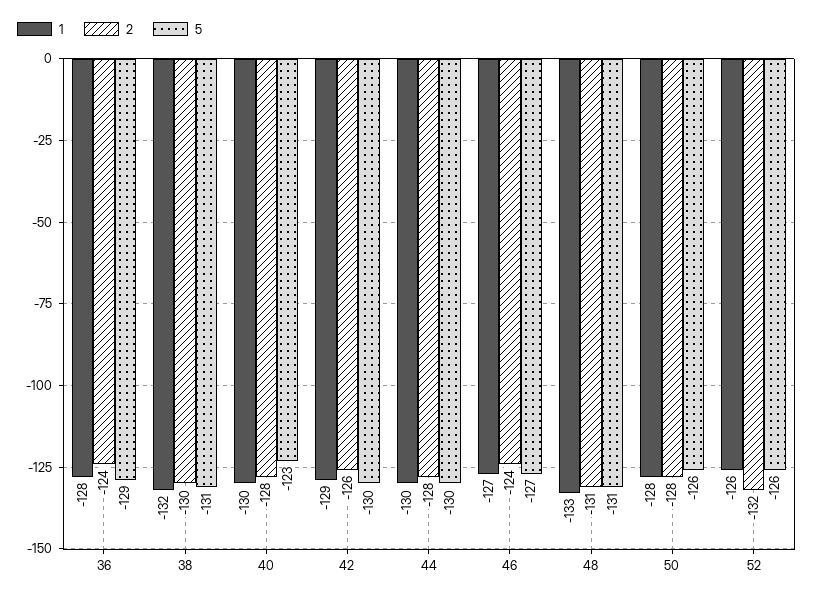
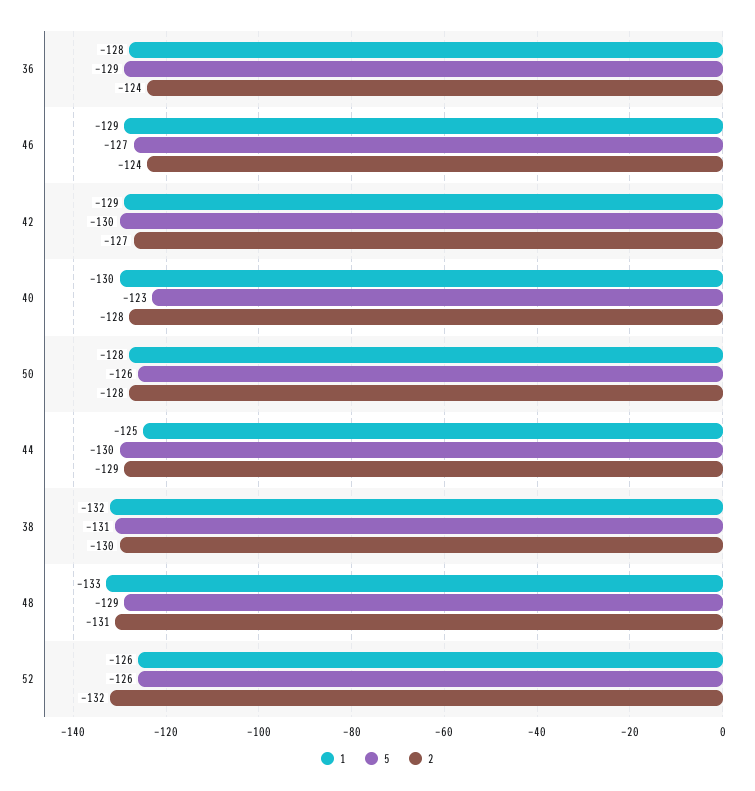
  {
    "1": {
      "36": -128,
      "38": -132,
      "40": -130,
      "42": -129,
-     "44": -130,
+     "44": -125,
-     "46": -127,
+     "46": -129,
      "48": -133,
      "50": -128,
      "52": -126
    },
    "2": {
      "36": -124,
      "38": -130,
      "40": -128,
-     "42": -126,
+     "42": -127,
-     "44": -128,
+     "44": -129,
      "46": -124,
      "48": -131,
      "50": -128,
      "52": -132
    },
    "5": {
      "36": -129,
      "38": -131,
      "40": -123,
      "42": -130,
      "44": -130,
      "46": -127,
-     "48": -131,
+     "48": -129,
      "50": -126,
      "52": -126
    }
  }

